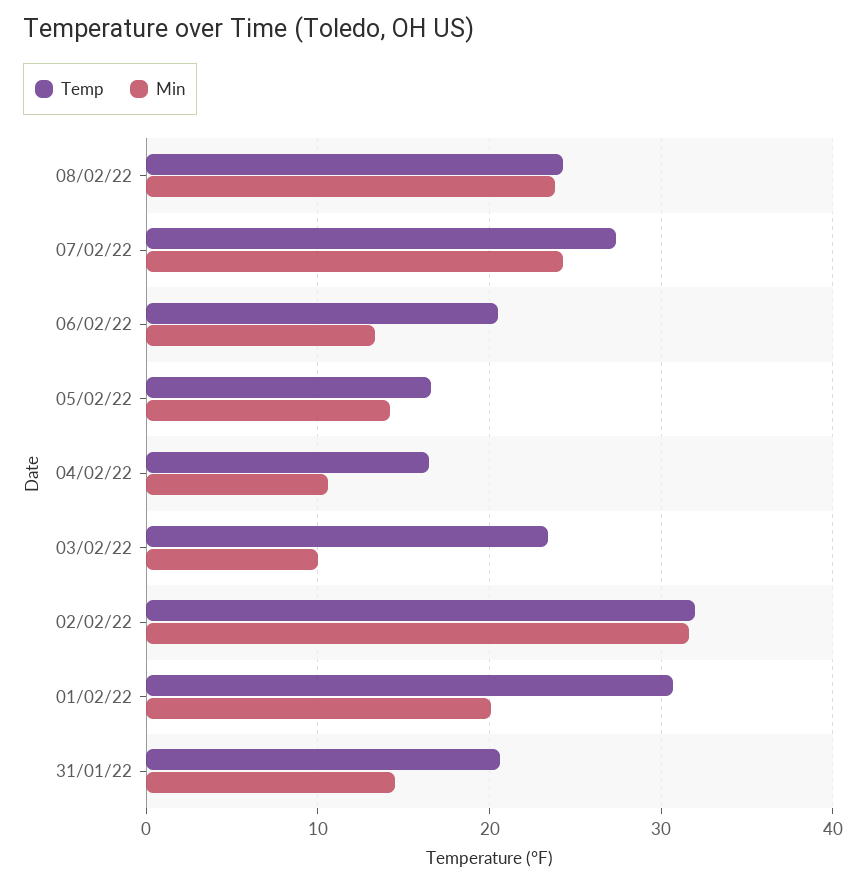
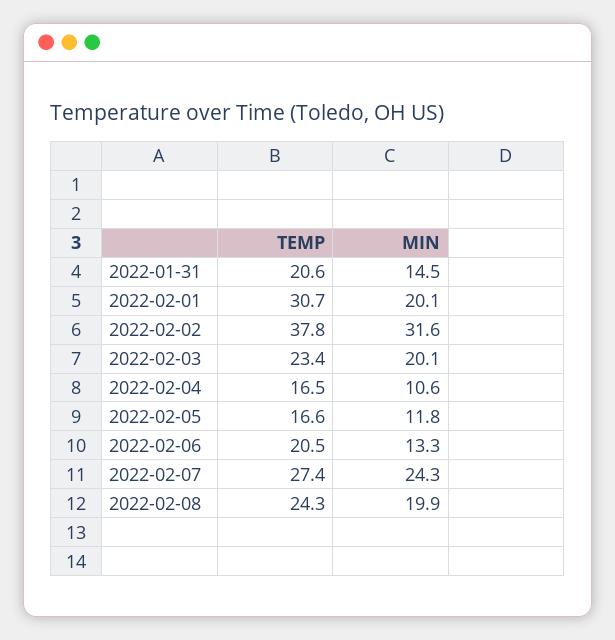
  {
    "Temp": {
      "08/02/22": 24.3,
      "07/02/22": 27.4,
      "06/02/22": 20.5,
      "05/02/22": 16.6,
      "04/02/22": 16.5,
      "03/02/22": 23.4,
-     "02/02/22": 32,
+     "02/02/22": 37.8,
      "01/02/22": 30.7,
      "31/01/22": 20.6
    },
    "Min": {
-     "08/02/22": 24,
+     "08/02/22": 19.9,
      "07/02/22": 24.3,
      "06/02/22": 13.3,
-     "05/02/22": 14,
+     "05/02/22": 11.8,
      "04/02/22": 10.6,
-     "03/02/22": 10,
+     "03/02/22": 20.1,
      "02/02/22": 31.6,
      "01/02/22": 20.1,
      "31/01/22": 14.5
    }
  }

